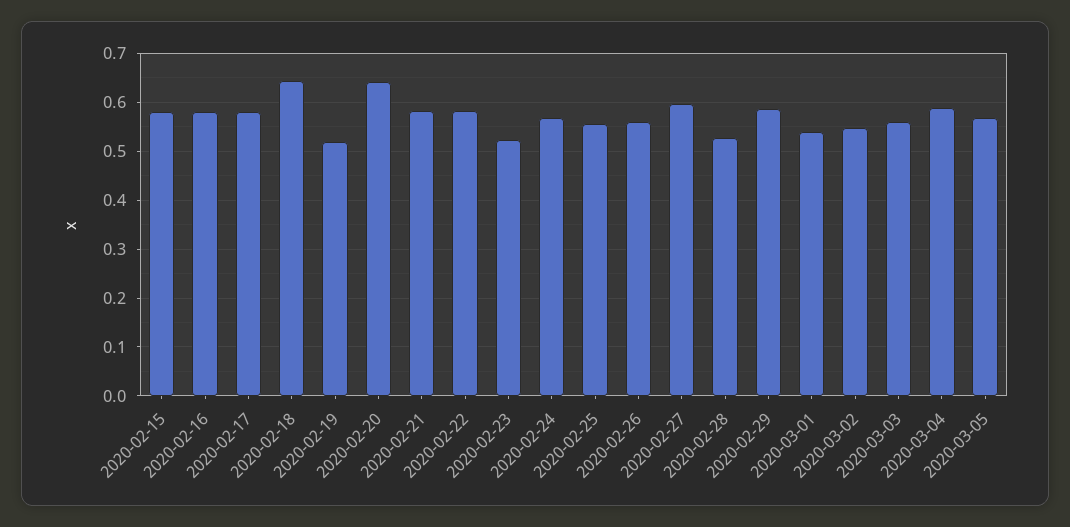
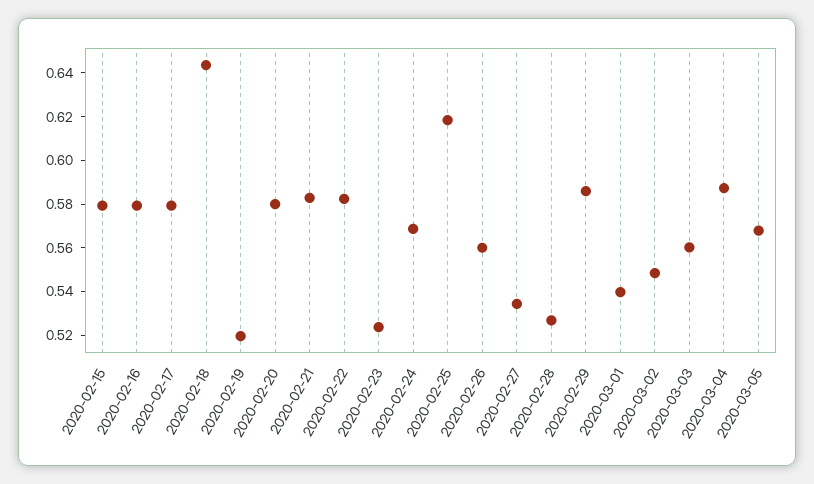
  {
    "2020-02-15": 0.58,
    "2020-02-16": 0.58,
    "2020-02-17": 0.58,
    "2020-02-18": 0.645,
    "2020-02-19": 0.52,
-   "2020-02-20": 0.64,
+   "2020-02-20": 0.58,
    "2020-02-21": 0.585,
    "2020-02-22": 0.58,
    "2020-02-23": 0.525,
    "2020-02-24": 0.57,
-   "2020-02-25": 0.56,
+   "2020-02-25": 0.62,
    "2020-02-26": 0.56,
-   "2020-02-27": 0.6,
+   "2020-02-27": 0.535,
    "2020-02-28": 0.525,
    "2020-02-29": 0.585,
    "2020-03-01": 0.54,
    "2020-03-02": 0.55,
    "2020-03-03": 0.56,
    "2020-03-04": 0.585,
    "2020-03-05": 0.57
  }

